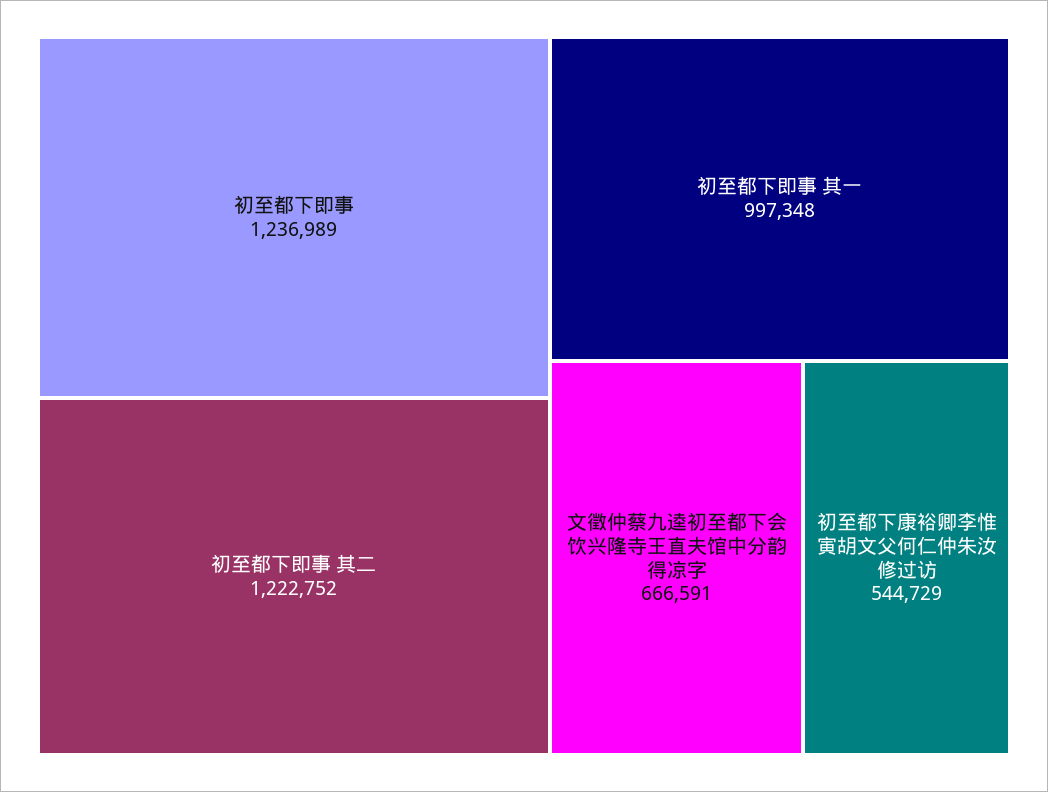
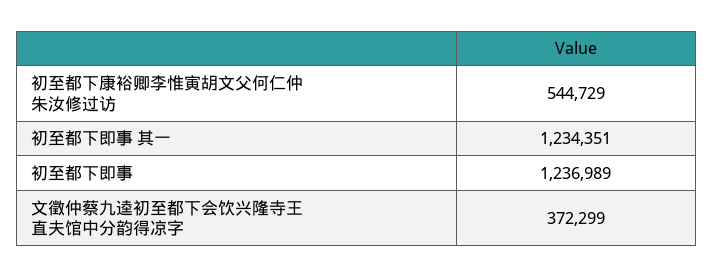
  {
    "初至都下即事": 1236989,
-   "初至都下即事 其二": 1222752,
-   "初至都下即事 其一": 997348,
+   "初至都下即事 其一": 1234351,
-   "文徵仲蔡九逵初至都下会饮兴隆寺王直夫馆中分韵得凉字": 666591,
+   "文徵仲蔡九逵初至都下会饮兴隆寺王直夫馆中分韵得凉字": 372299,
    "初至都下康裕卿李惟寅胡文父何仁仲朱汝修过访": 544729
  }

